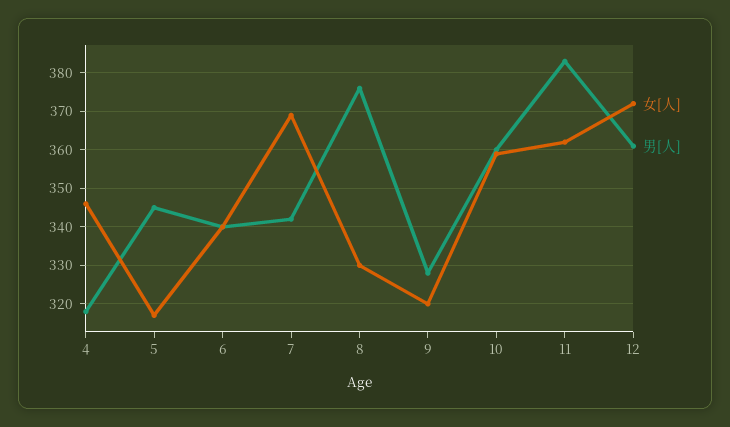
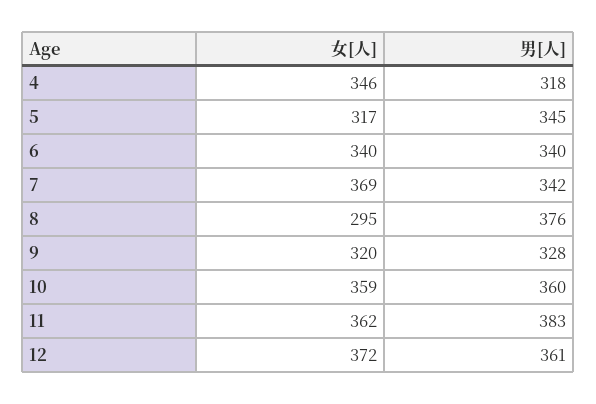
  {
    "女[人]": {
      "4": 346,
      "5": 317,
      "6": 340,
      "7": 369,
-     "8": 330,
+     "8": 295,
      "9": 320,
      "10": 359,
      "11": 362,
      "12": 372
    },
    "男[人]": {
      "4": 318,
      "5": 345,
      "6": 340,
      "7": 342,
      "8": 376,
      "9": 328,
      "10": 360,
      "11": 383,
      "12": 361
    }
  }

